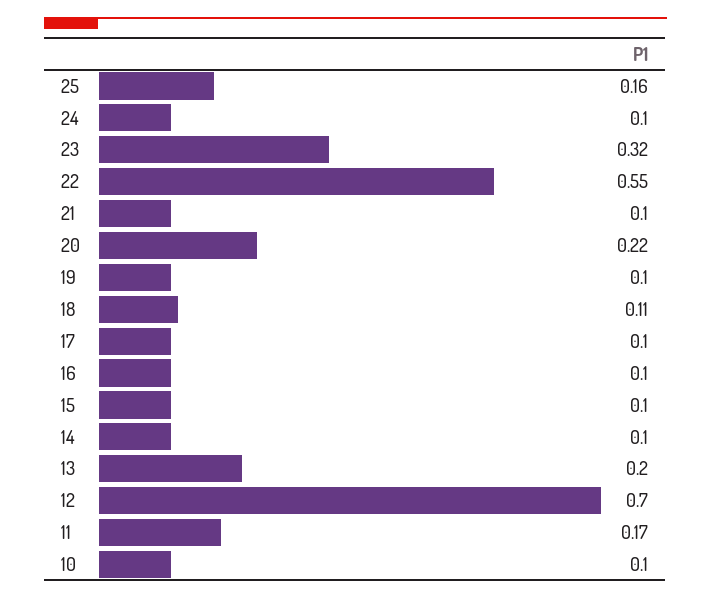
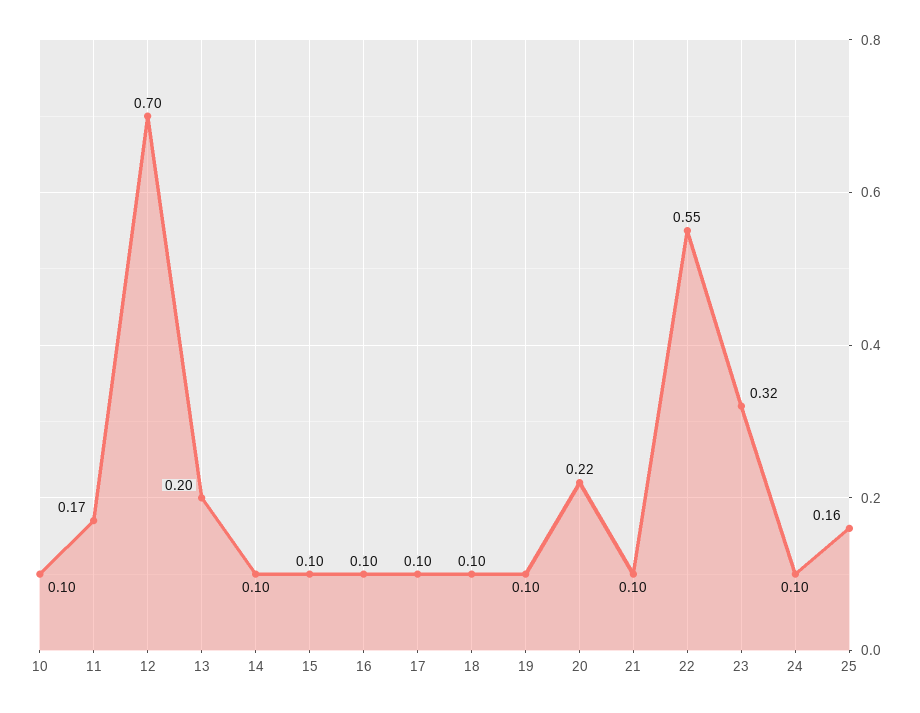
  {
    "25": 0.16,
    "24": 0.1,
    "23": 0.32,
    "22": 0.55,
    "21": 0.1,
    "20": 0.22,
    "19": 0.1,
-   "18": 0.11,
+   "18": 0.1,
    "17": 0.1,
    "16": 0.1,
    "15": 0.1,
    "14": 0.1,
    "13": 0.2,
    "12": 0.7,
    "11": 0.17,
    "10": 0.1
  }

